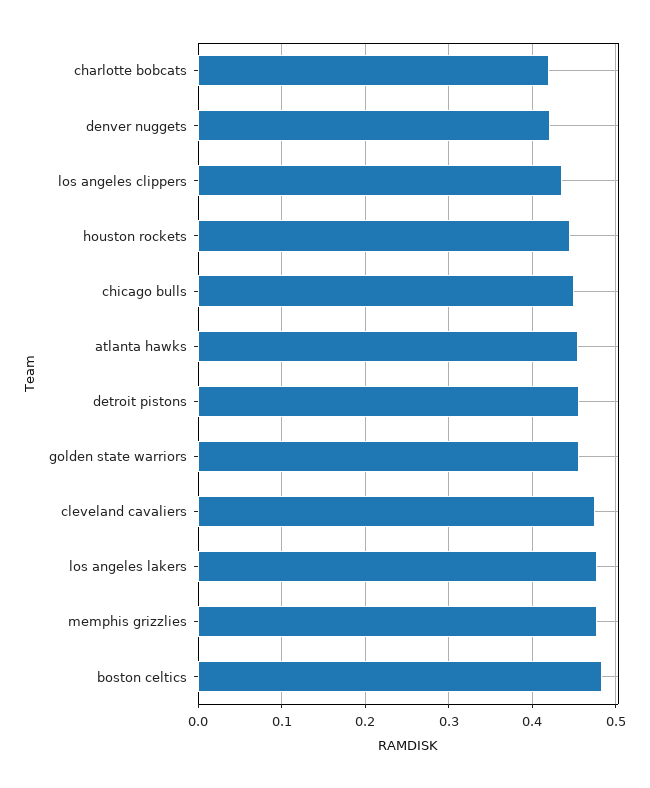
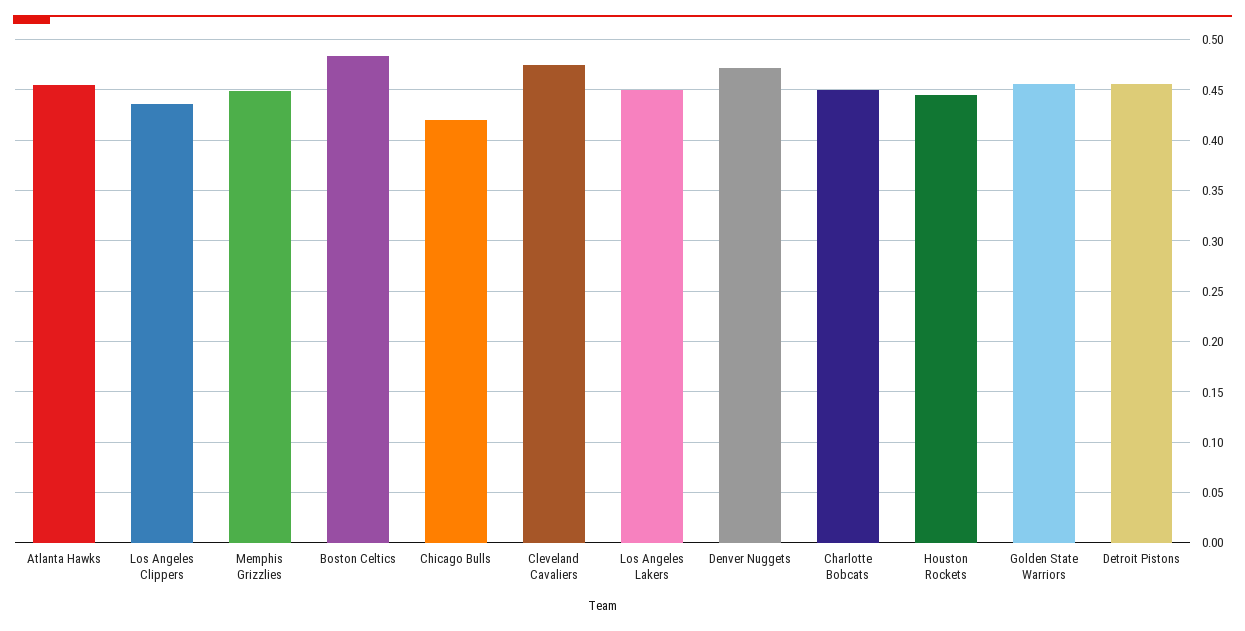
  {
-   "charlotte bobcats": 0.42,
+   "charlotte bobcats": 0.45,
-   "denver nuggets": 0.42,
+   "denver nuggets": 0.47,
    "los angeles clippers": 0.44,
    "houston rockets": 0.45,
-   "chicago bulls": 0.45,
+   "chicago bulls": 0.42,
    "atlanta hawks": 0.46,
    "detroit pistons": 0.46,
    "golden state warriors": 0.46,
    "cleveland cavaliers": 0.48,
-   "los angeles lakers": 0.48,
+   "los angeles lakers": 0.45,
-   "memphis grizzlies": 0.48,
+   "memphis grizzlies": 0.45,
    "boston celtics": 0.48
  }

